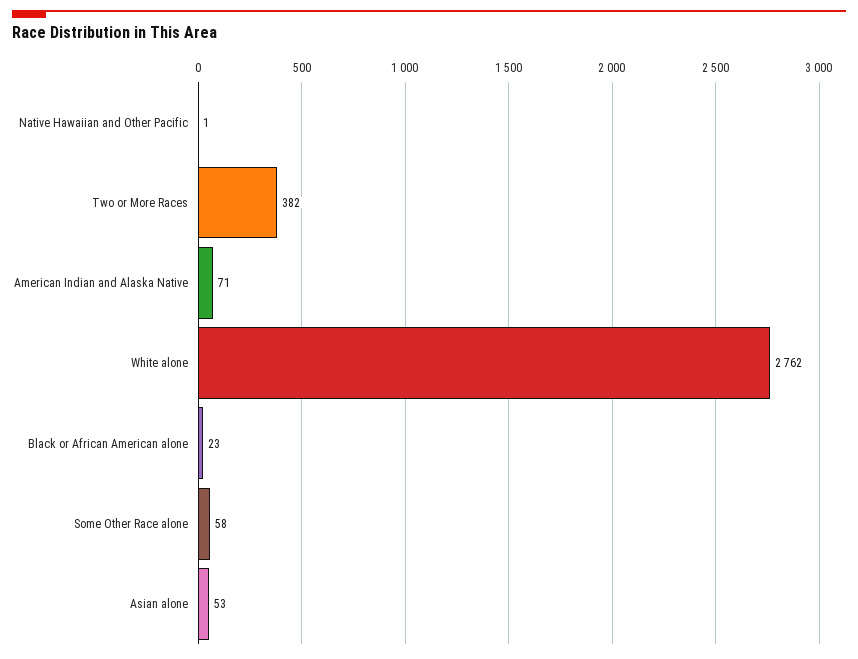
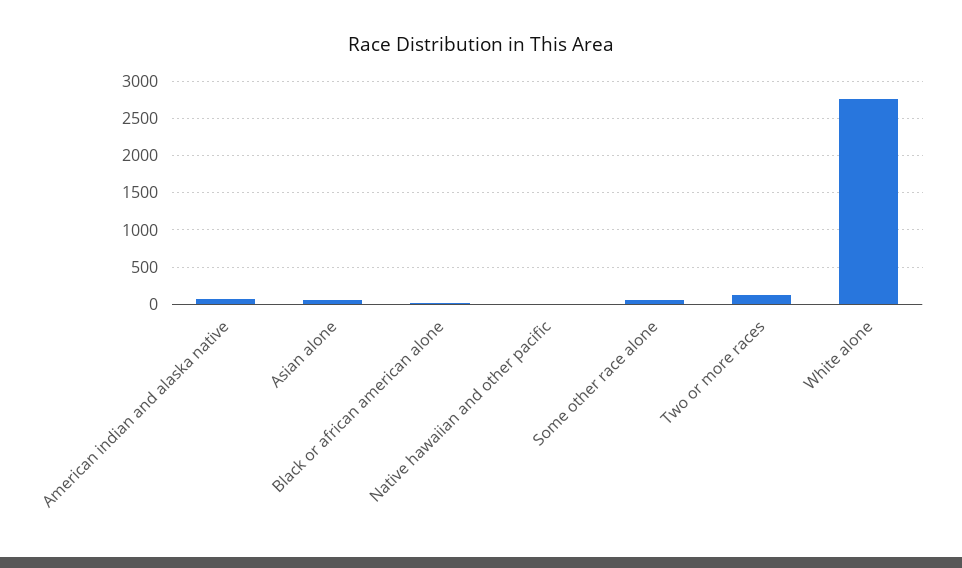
  {
    "Native Hawaiian and Other Pacific": 1,
-   "Two or More Races": 382,
+   "Two or More Races": 100,
    "American Indian and Alaska Native": 71,
    "White alone": 2762,
    "Black or African American alone": 23,
    "Some Other Race alone": 58,
    "Asian alone": 53
  }

